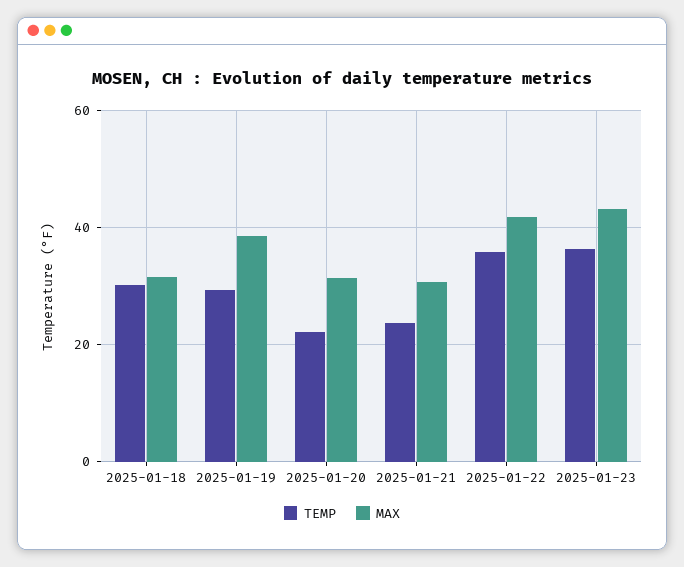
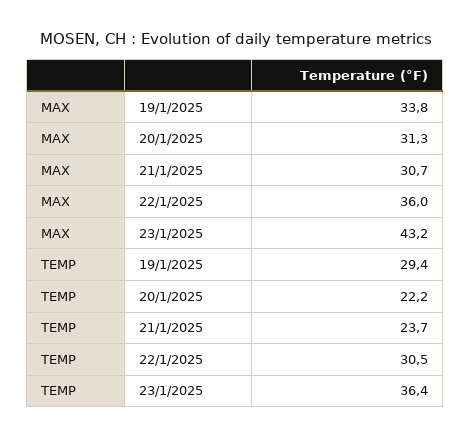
  {
    "TEMP": {
-     "2025-01-18": 30,
      "2025-01-19": 29.4,
      "2025-01-20": 22.2,
      "2025-01-21": 23.7,
-     "2025-01-22": 36,
+     "2025-01-22": 30.5,
      "2025-01-23": 36.4
    },
    "MAX": {
-     "2025-01-18": 32,
-     "2025-01-19": 38,
+     "2025-01-19": 33.8,
      "2025-01-20": 31.3,
      "2025-01-21": 30.7,
-     "2025-01-22": 42,
+     "2025-01-22": 36,
      "2025-01-23": 43.2
    }
  }

